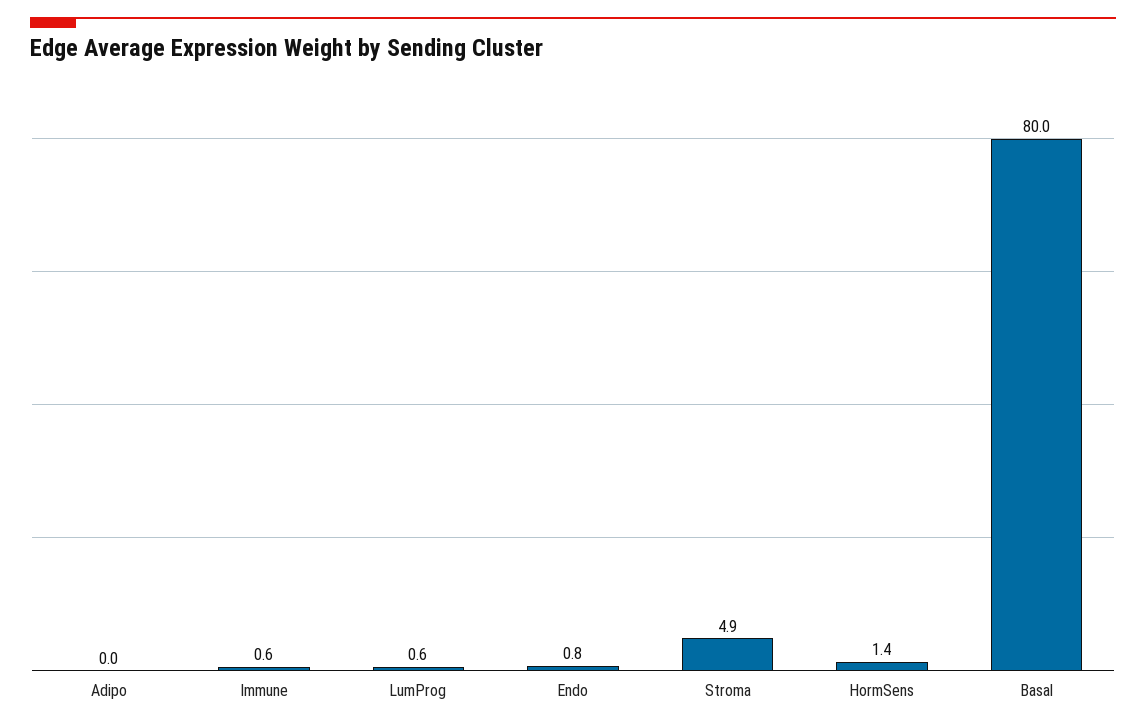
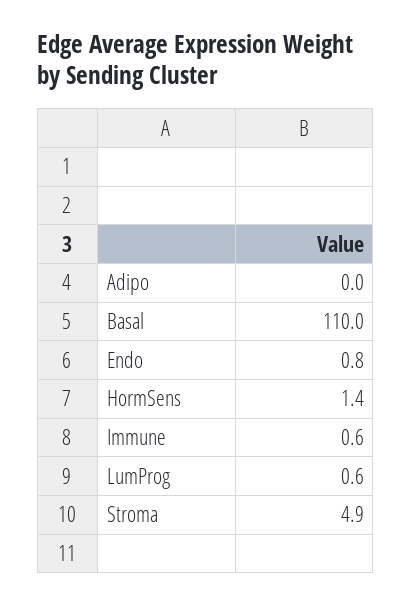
  {
    "Adipo": 0,
    "Immune": 0.6,
    "LumProg": 0.6,
    "Endo": 0.8,
    "Stroma": 4.9,
    "HormSens": 1.4,
-   "Basal": 80
+   "Basal": 110
  }

